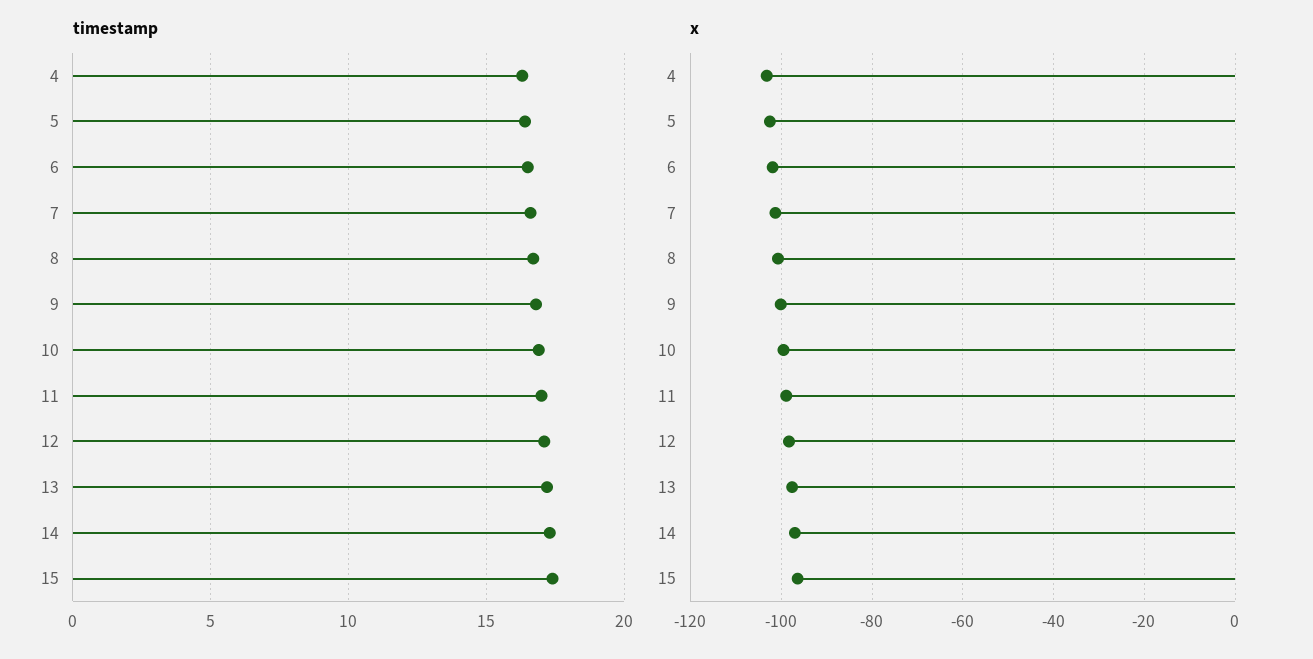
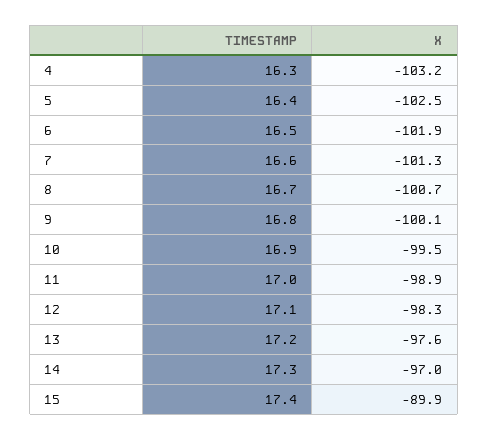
  {
    "timestamp": {
      "4": 16.3,
      "5": 16.4,
      "6": 16.5,
      "7": 16.6,
      "8": 16.7,
      "9": 16.8,
      "10": 16.9,
      "11": 17,
      "12": 17.1,
      "13": 17.2,
      "14": 17.3,
      "15": 17.4
    },
    "x": {
      "4": -103.2,
      "5": -102.5,
      "6": -101.9,
      "7": -101.3,
      "8": -100.7,
      "9": -100.1,
      "10": -99.5,
      "11": -98.9,
      "12": -98.3,
      "13": -97.6,
      "14": -97,
-     "15": -96
+     "15": -89.9
    }
  }

